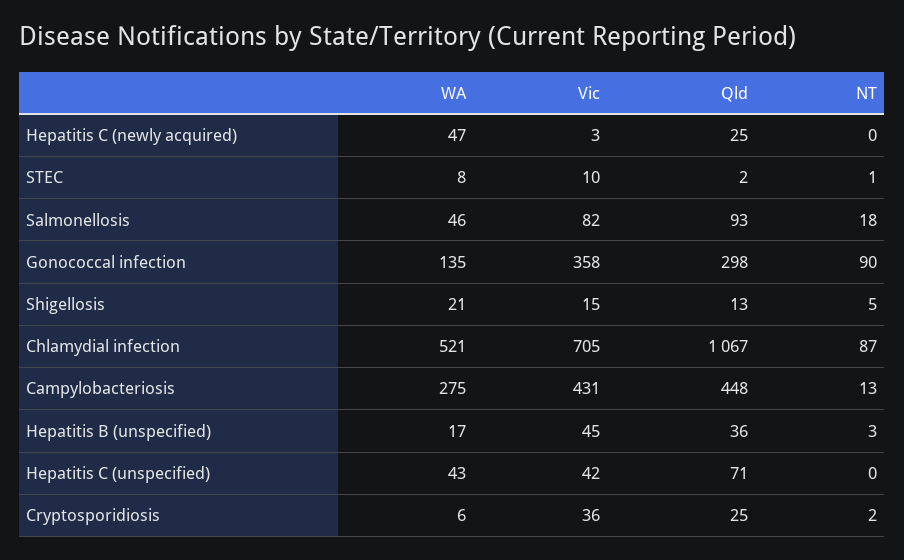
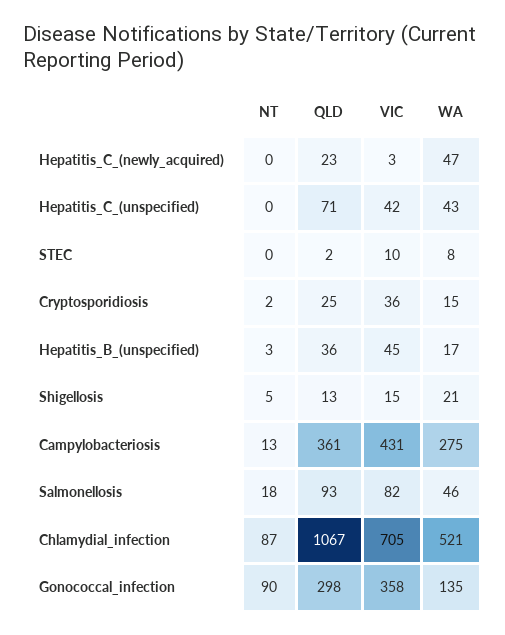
  {
    "WA": {
      "Hepatitis C (newly acquired)": 47,
      "STEC": 8,
      "Salmonellosis": 46,
      "Gonococcal infection": 135,
      "Shigellosis": 21,
      "Chlamydial infection": 521,
      "Campylobacteriosis": 275,
      "Hepatitis B (unspecified)": 17,
      "Hepatitis C (unspecified)": 43,
-     "Cryptosporidiosis": 6
+     "Cryptosporidiosis": 15
    },
    "Vic": {
      "Hepatitis C (newly acquired)": 3,
      "STEC": 10,
      "Salmonellosis": 82,
      "Gonococcal infection": 358,
      "Shigellosis": 15,
      "Chlamydial infection": 705,
      "Campylobacteriosis": 431,
      "Hepatitis B (unspecified)": 45,
      "Hepatitis C (unspecified)": 42,
      "Cryptosporidiosis": 36
    },
    "Qld": {
-     "Hepatitis C (newly acquired)": 25,
+     "Hepatitis C (newly acquired)": 23,
      "STEC": 2,
      "Salmonellosis": 93,
      "Gonococcal infection": 298,
      "Shigellosis": 13,
      "Chlamydial infection": 1067,
-     "Campylobacteriosis": 448,
+     "Campylobacteriosis": 361,
      "Hepatitis B (unspecified)": 36,
      "Hepatitis C (unspecified)": 71,
      "Cryptosporidiosis": 25
    },
    "NT": {
      "Hepatitis C (newly acquired)": 0,
-     "STEC": 1,
+     "STEC": 0,
      "Salmonellosis": 18,
      "Gonococcal infection": 90,
      "Shigellosis": 5,
      "Chlamydial infection": 87,
      "Campylobacteriosis": 13,
      "Hepatitis B (unspecified)": 3,
      "Hepatitis C (unspecified)": 0,
      "Cryptosporidiosis": 2
    }
  }

